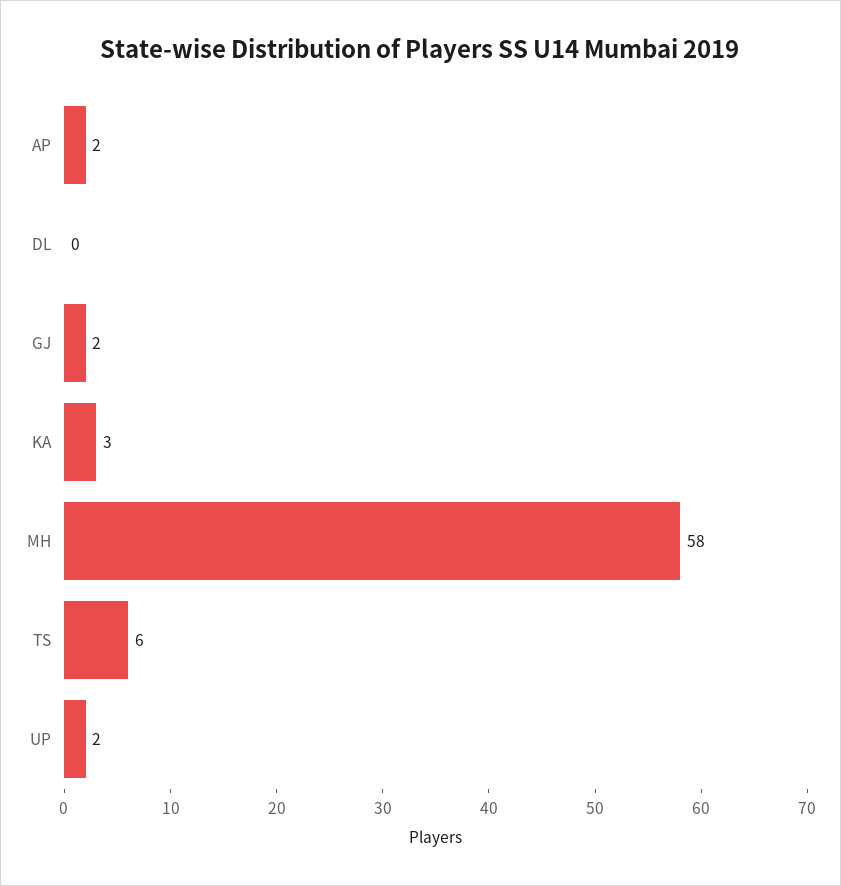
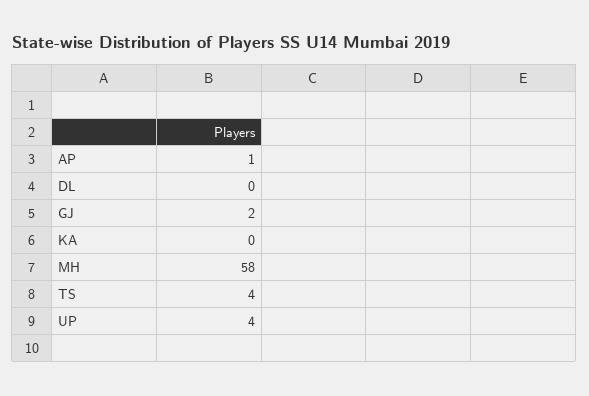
  {
-   "AP": 2,
+   "AP": 1,
    "DL": 0,
    "GJ": 2,
-   "KA": 3,
+   "KA": 0,
    "MH": 58,
-   "TS": 6,
+   "TS": 4,
-   "UP": 2
+   "UP": 4
  }

